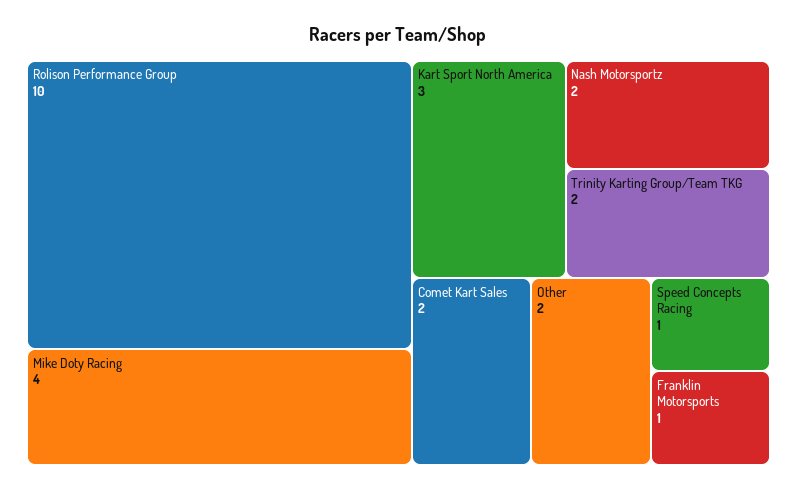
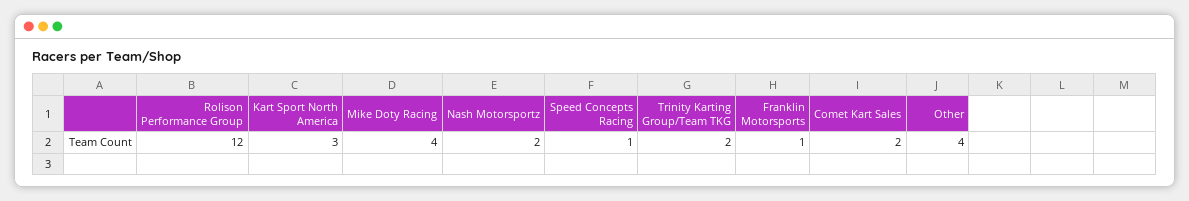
  {
-   "Rolison Performance Group": 10,
+   "Rolison Performance Group": 12,
    "Mike Doty Racing": 4,
    "Kart Sport North America": 3,
    "Nash Motorsportz": 2,
    "Trinity Karting Group/Team TKG": 2,
    "Comet Kart Sales": 2,
-   "Other": 2,
+   "Other": 4,
    "Speed Concepts Racing": 1,
    "Franklin Motorsports": 1
  }

